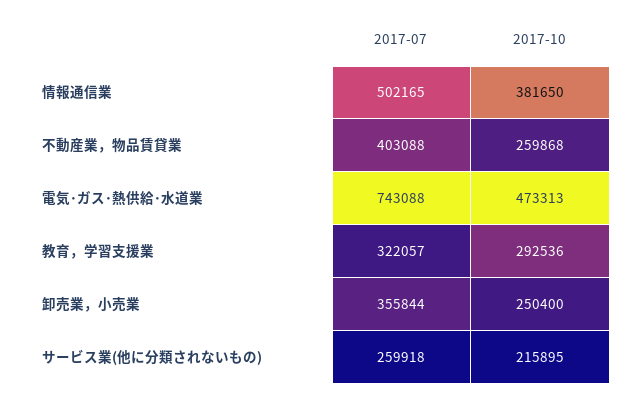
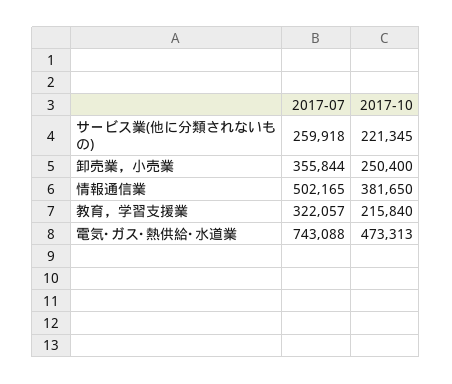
  {
    "2017-07": {
      "情報通信業": 502165,
-     "不動産業，物品賃貸業": 403088,
      "電気･ガス･熱供給･水道業": 743088,
      "教育，学習支援業": 322057,
      "卸売業，小売業": 355844,
      "サービス業(他に分類されないもの)": 259918
    },
    "2017-10": {
      "情報通信業": 381650,
-     "不動産業，物品賃貸業": 259868,
      "電気･ガス･熱供給･水道業": 473313,
-     "教育，学習支援業": 292536,
+     "教育，学習支援業": 215840,
      "卸売業，小売業": 250400,
-     "サービス業(他に分類されないもの)": 215895
+     "サービス業(他に分類されないもの)": 221345
    }
  }

